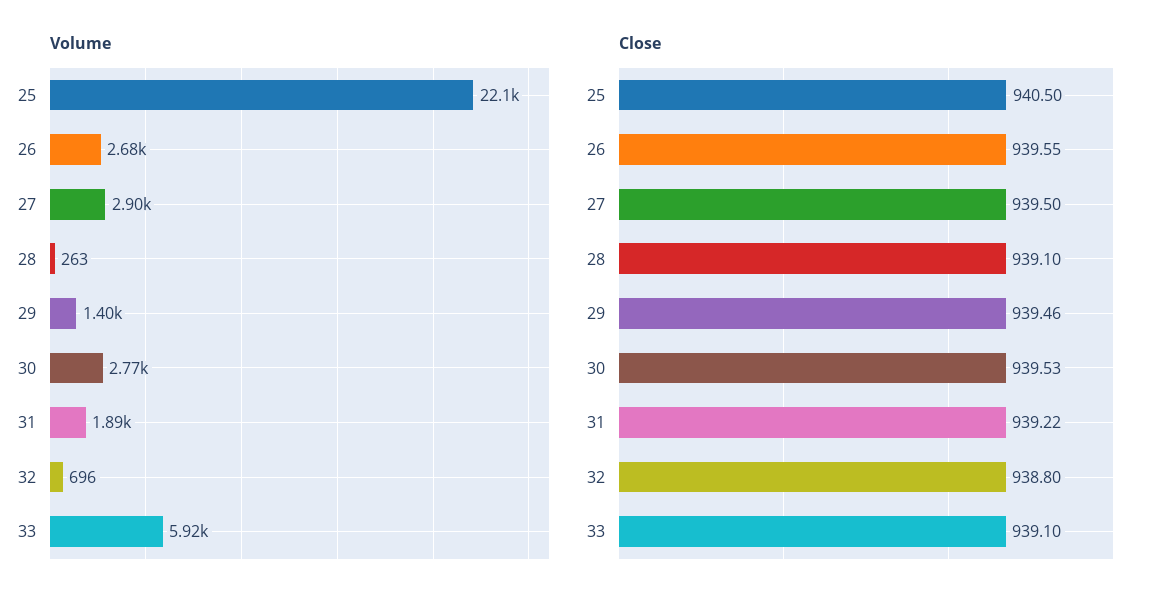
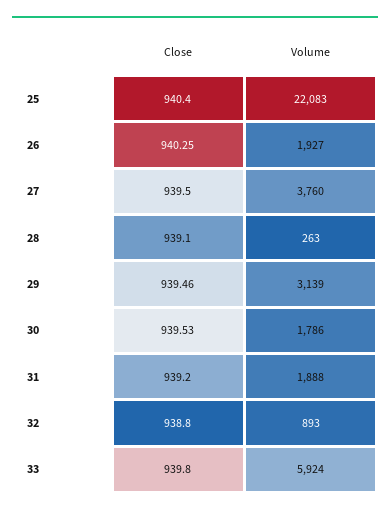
  {
    "Volume": {
      "25": 22083,
-     "26": 2680,
+     "26": 1927,
-     "27": 2900,
+     "27": 3760,
      "28": 263,
-     "29": 1400,
+     "29": 3139,
-     "30": 2770,
+     "30": 1786,
      "31": 1888,
-     "32": 696,
+     "32": 893,
      "33": 5924
    },
    "Close": {
-     "25": 940.5,
+     "25": 940.4,
-     "26": 939.55,
+     "26": 940.25,
      "27": 939.5,
      "28": 939.1,
      "29": 939.46,
      "30": 939.53,
-     "31": 939.22,
+     "31": 939.2,
      "32": 938.8,
-     "33": 939.1
+     "33": 939.8
    }
  }

